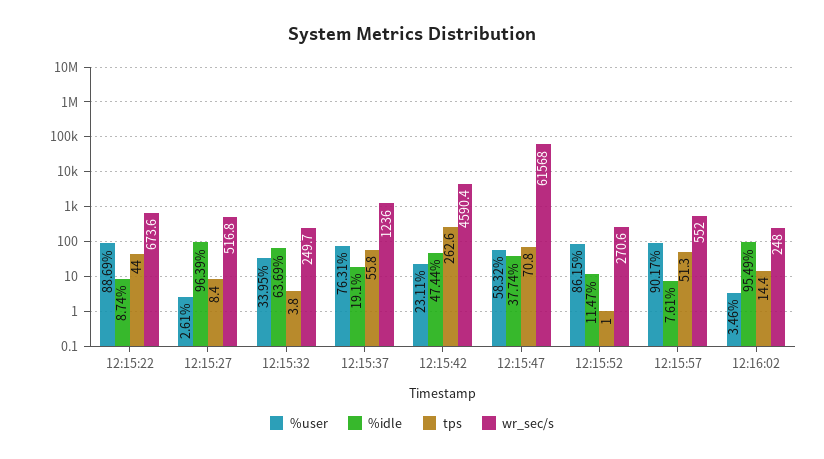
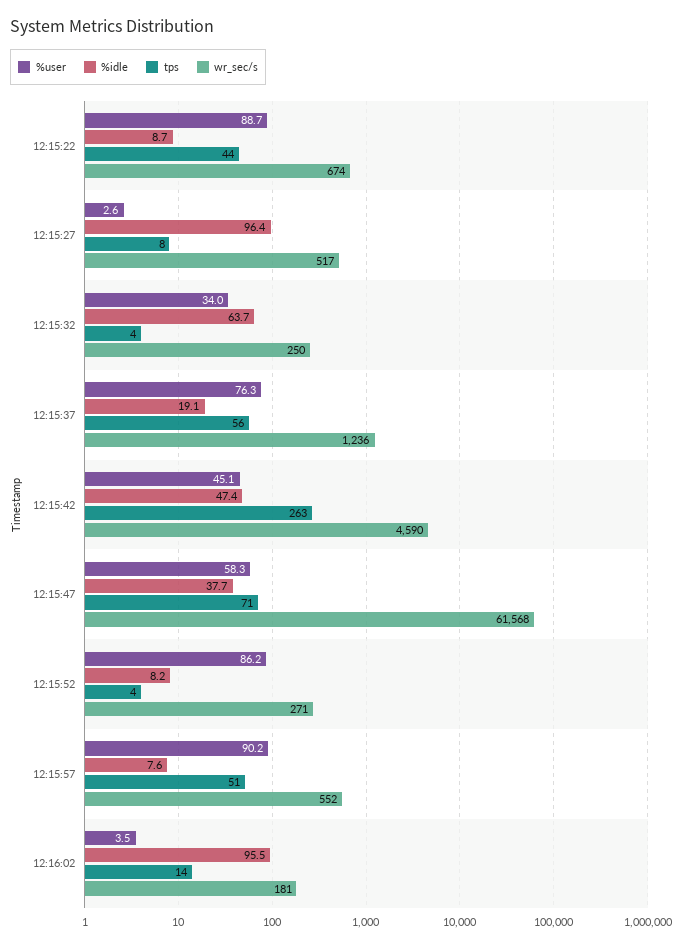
  {
    "%user": {
      "12:15:22": 88.69,
      "12:15:27": 2.61,
      "12:15:32": 33.95,
      "12:15:37": 76.31,
-     "12:15:42": 23.11,
+     "12:15:42": 45.1,
      "12:15:47": 58.32,
      "12:15:52": 86.15,
      "12:15:57": 90.17,
      "12:16:02": 3.46
    },
    "%idle": {
      "12:15:22": 8.74,
      "12:15:27": 96.39,
      "12:15:32": 63.69,
      "12:15:37": 19.1,
      "12:15:42": 47.44,
      "12:15:47": 37.74,
-     "12:15:52": 11.47,
+     "12:15:52": 8.2,
      "12:15:57": 7.61,
      "12:16:02": 95.49
    },
    "tps": {
      "12:15:22": 44,
      "12:15:27": 8.4,
      "12:15:32": 3.8,
      "12:15:37": 55.8,
      "12:15:42": 262.6,
      "12:15:47": 70.8,
-     "12:15:52": 1,
+     "12:15:52": 4,
      "12:15:57": 51.3,
      "12:16:02": 14.4
    },
    "wr_sec/s": {
      "12:15:22": 673.6,
      "12:15:27": 516.8,
      "12:15:32": 249.7,
      "12:15:37": 1236,
      "12:15:42": 4590.4,
      "12:15:47": 61568,
      "12:15:52": 270.6,
      "12:15:57": 552,
-     "12:16:02": 248
+     "12:16:02": 181
    }
  }

